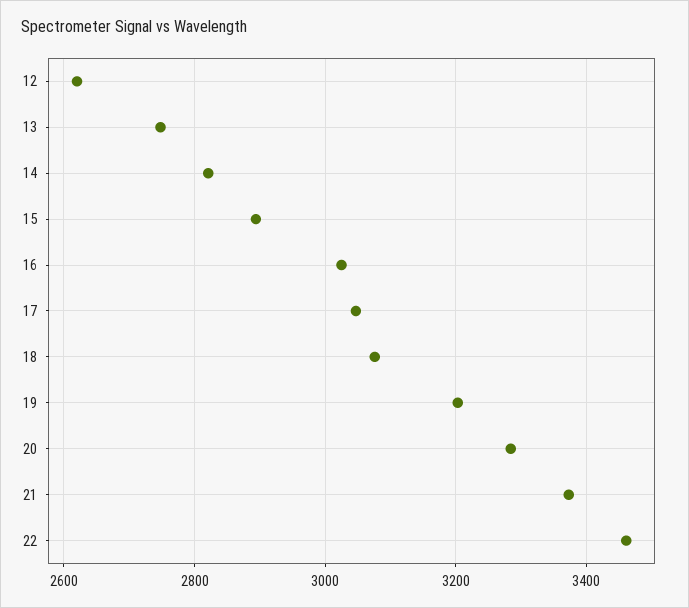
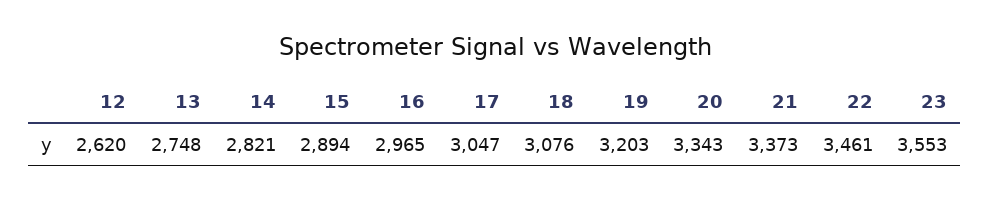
  {
    "12": 2620,
    "13": 2748,
    "14": 2821,
    "15": 2894,
-   "16": 3020,
+   "16": 2965,
    "17": 3047,
    "18": 3076,
    "19": 3203,
-   "20": 3280,
+   "20": 3343,
    "21": 3373,
-   "22": 3461
+   "22": 3461,
+   "23": 3553
  }

